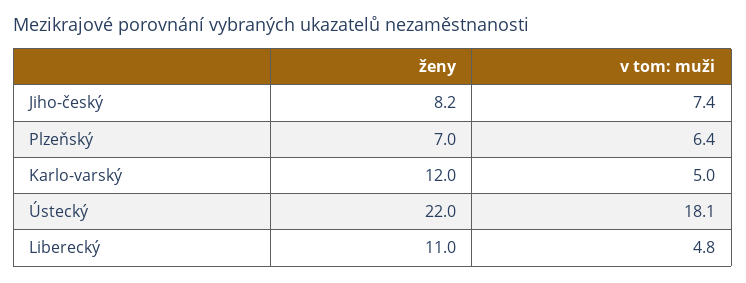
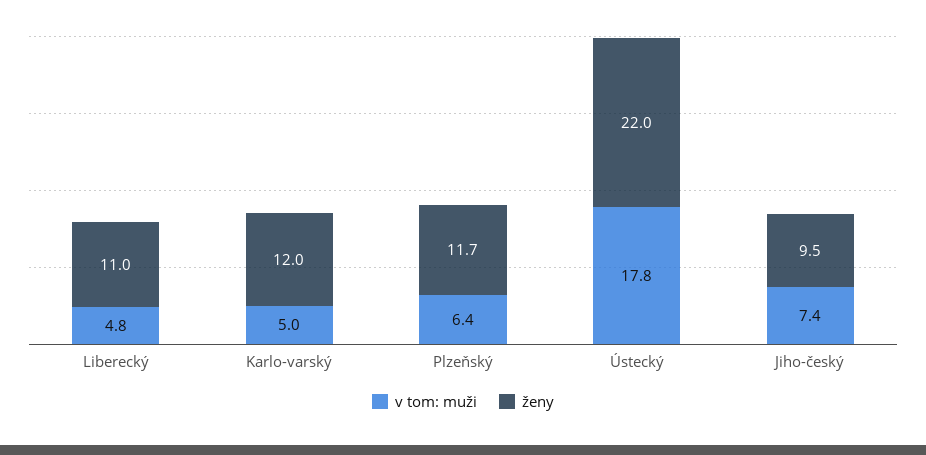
  {
    "ženy": {
-     "Jiho-český": 8.2,
+     "Jiho-český": 9.5,
-     "Plzeňský": 7,
+     "Plzeňský": 11.7,
      "Karlo-varský": 12,
      "Ústecký": 22,
      "Liberecký": 11
    },
    "v tom: muži": {
      "Jiho-český": 7.4,
      "Plzeňský": 6.4,
      "Karlo-varský": 5,
-     "Ústecký": 18.1,
+     "Ústecký": 17.8,
      "Liberecký": 4.8
    }
  }

